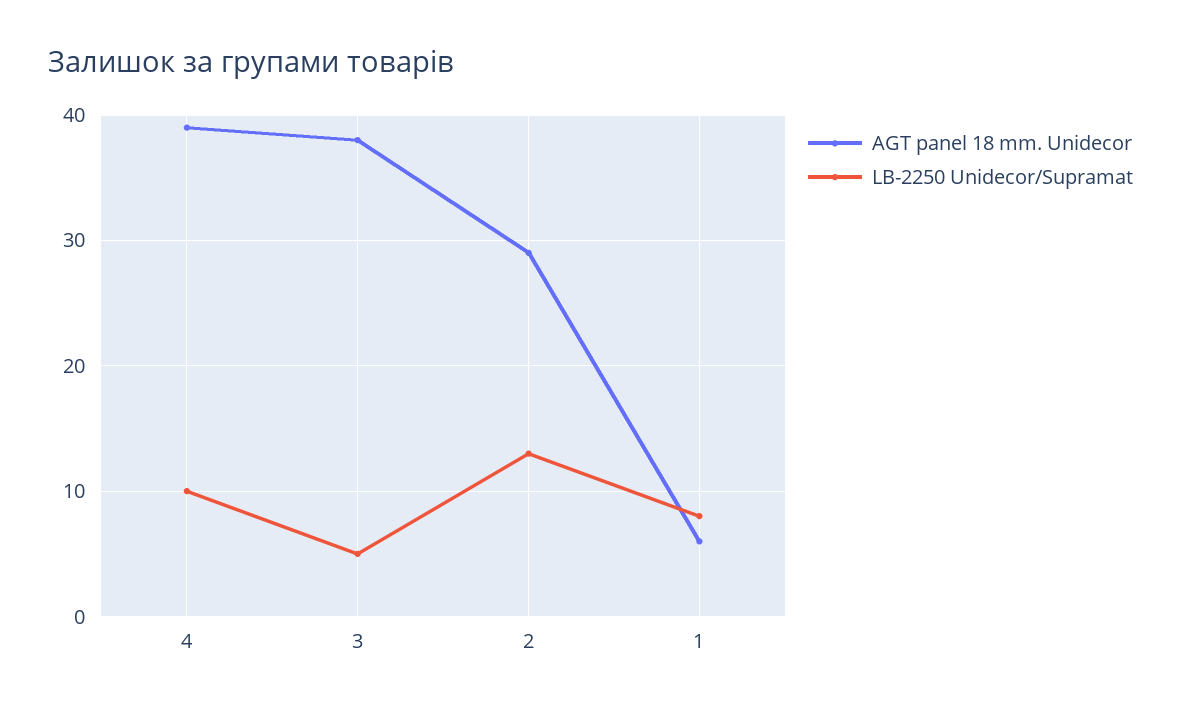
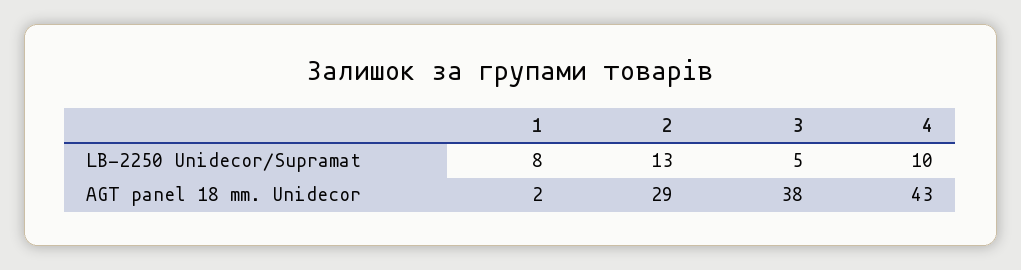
  {
    "AGT panel 18 mm. Unidecor": {
-     "4": 39,
+     "4": 43,
      "3": 38,
      "2": 29,
-     "1": 6
+     "1": 2
    },
    "LB-2250 Unidecor/Supramat": {
      "4": 10,
      "3": 5,
      "2": 13,
      "1": 8
    }
  }

